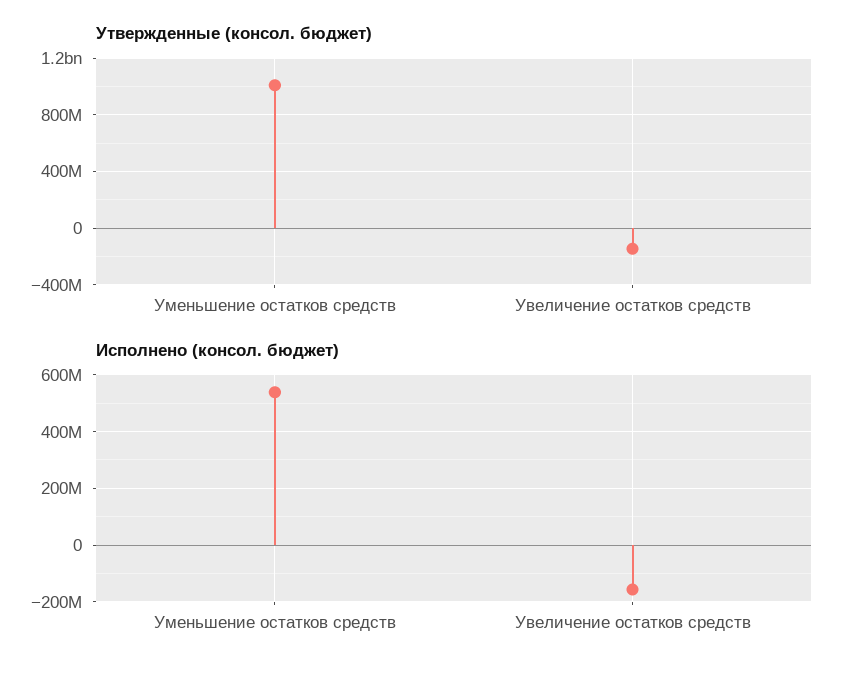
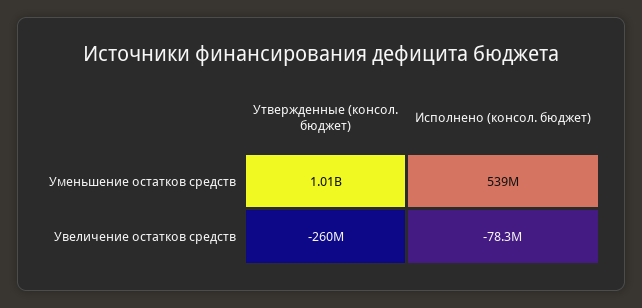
  {
    "Утвержденные (консол. бюджет)": {
      "Уменьшение остатков средств": 1010000000,
-     "Увеличение остатков средств": -150000000
+     "Увеличение остатков средств": -260000000
    },
    "Исполнено (консол. бюджет)": {
      "Уменьшение остатков средств": 539000000,
-     "Увеличение остатков средств": -150000000
+     "Увеличение остатков средств": -78300000
    }
  }

